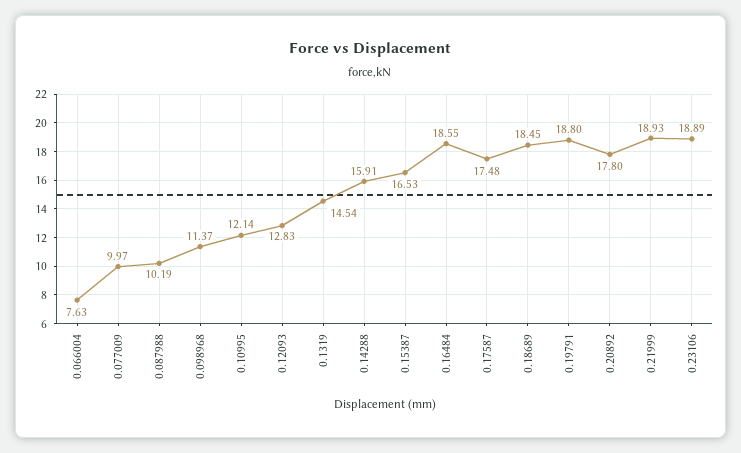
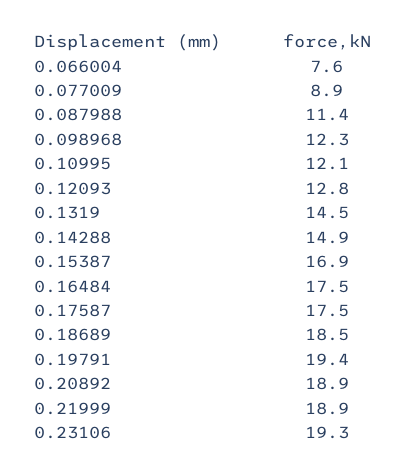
  {
    "0.066004": 7.63,
-   "0.077009": 9.97,
+   "0.077009": 8.9,
-   "0.087988": 10.19,
+   "0.087988": 11.4,
-   "0.098968": 11.37,
+   "0.098968": 12.3,
    "0.10995": 12.14,
    "0.12093": 12.83,
    "0.1319": 14.54,
-   "0.14288": 15.91,
+   "0.14288": 14.9,
-   "0.15387": 16.53,
+   "0.15387": 16.9,
-   "0.16484": 18.55,
+   "0.16484": 17.5,
    "0.17587": 17.48,
    "0.18689": 18.45,
-   "0.19791": 18.8,
+   "0.19791": 19.4,
-   "0.20892": 17.8,
+   "0.20892": 18.9,
    "0.21999": 18.93,
-   "0.23106": 18.89
+   "0.23106": 19.3
  }

